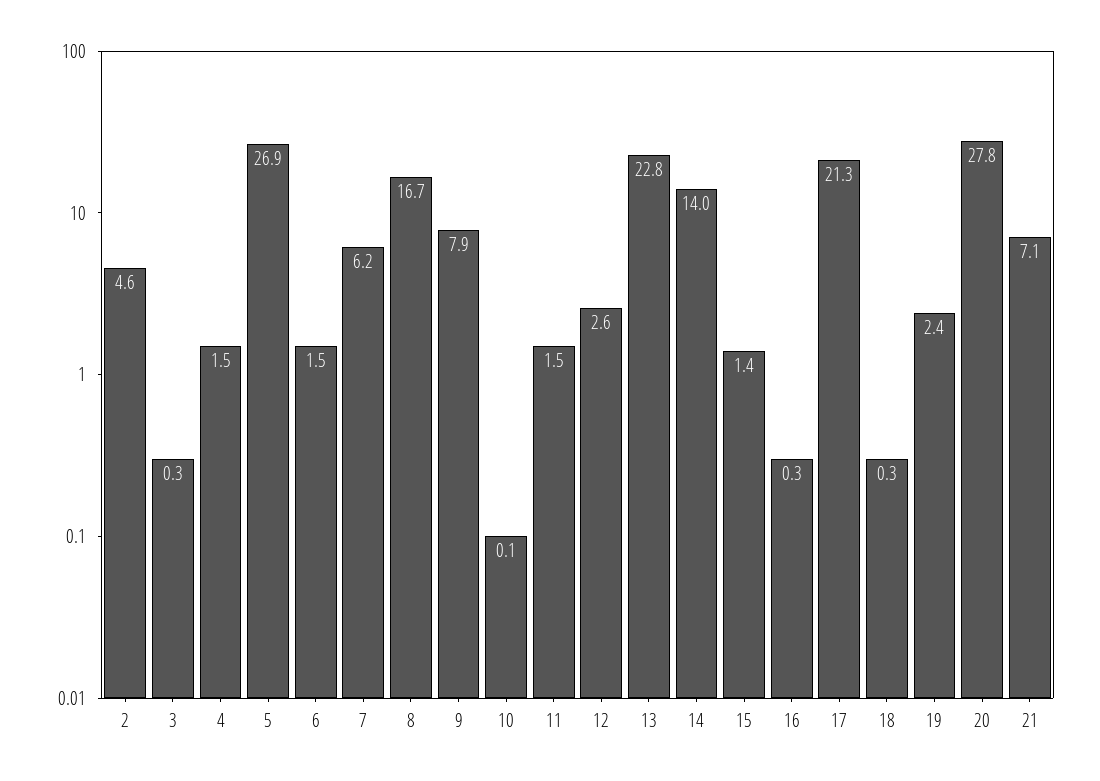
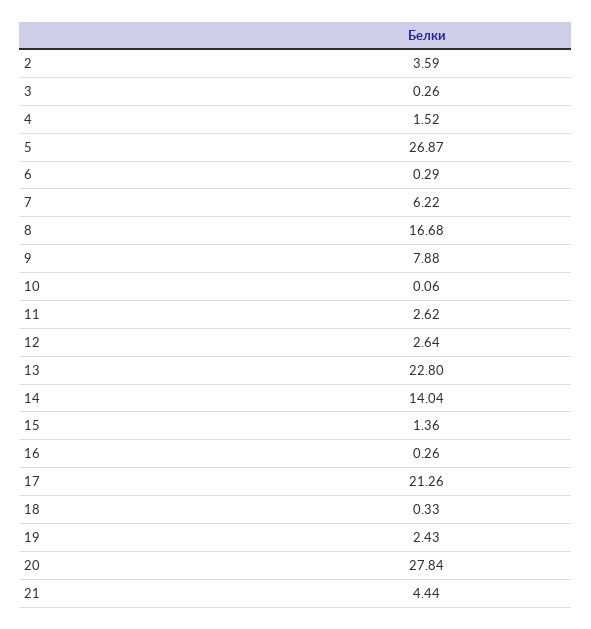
  {
-   "2": 4.6,
+   "2": 3.59,
    "3": 0.26,
    "4": 1.52,
    "5": 26.87,
-   "6": 1.5,
+   "6": 0.29,
    "7": 6.22,
    "8": 16.68,
    "9": 7.88,
    "10": 0.06,
-   "11": 1.5,
+   "11": 2.62,
    "12": 2.64,
    "13": 22.8,
    "14": 14.04,
    "15": 1.36,
    "16": 0.26,
    "17": 21.26,
    "18": 0.33,
    "19": 2.43,
    "20": 27.84,
-   "21": 7.1
+   "21": 4.44
  }

